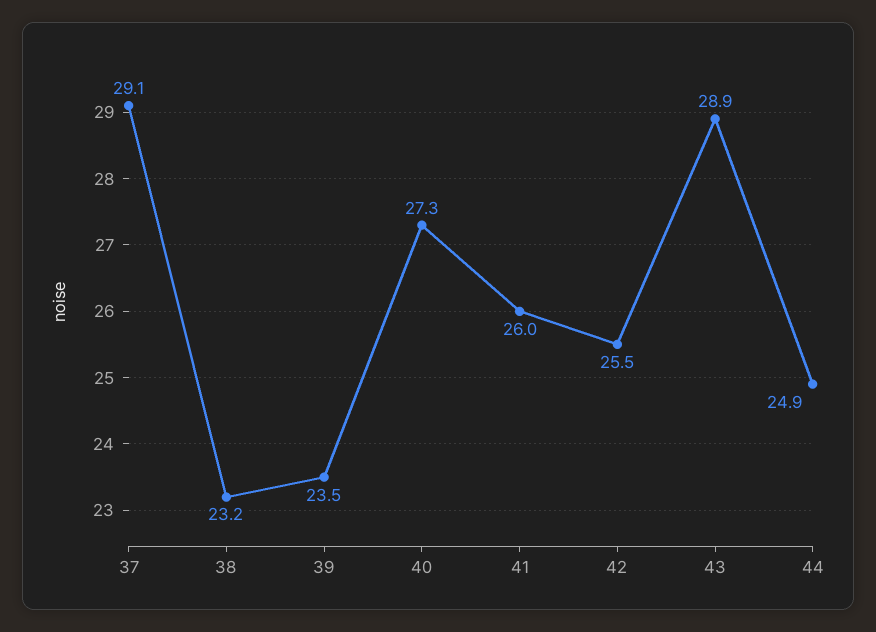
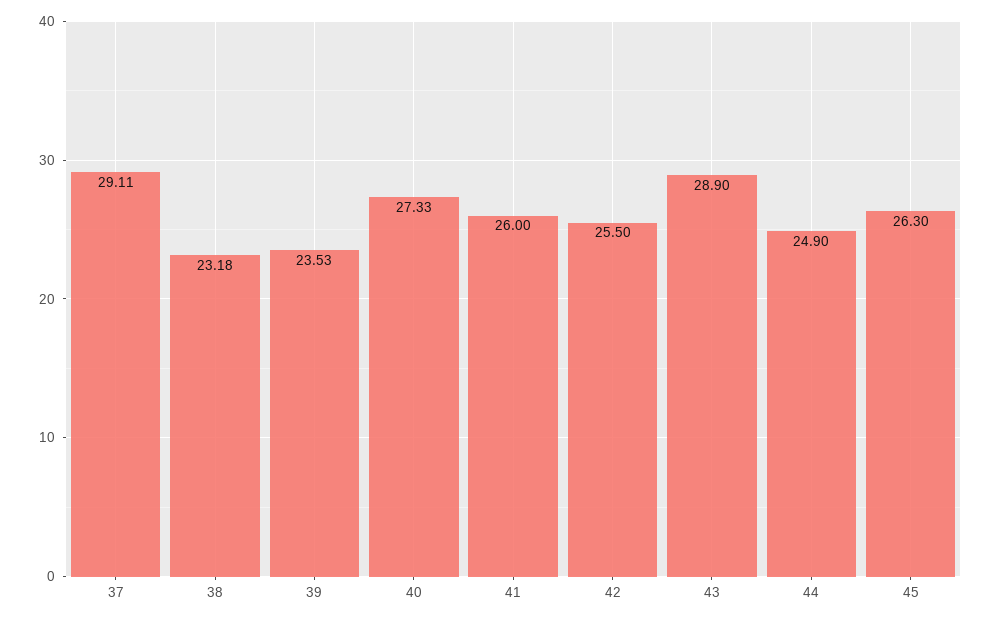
  {
    "37": 29.11,
    "38": 23.18,
    "39": 23.53,
    "40": 27.33,
    "41": 26,
    "42": 25.5,
    "43": 28.9,
-   "44": 24.9
+   "44": 24.9,
+   "45": 26.3
  }

